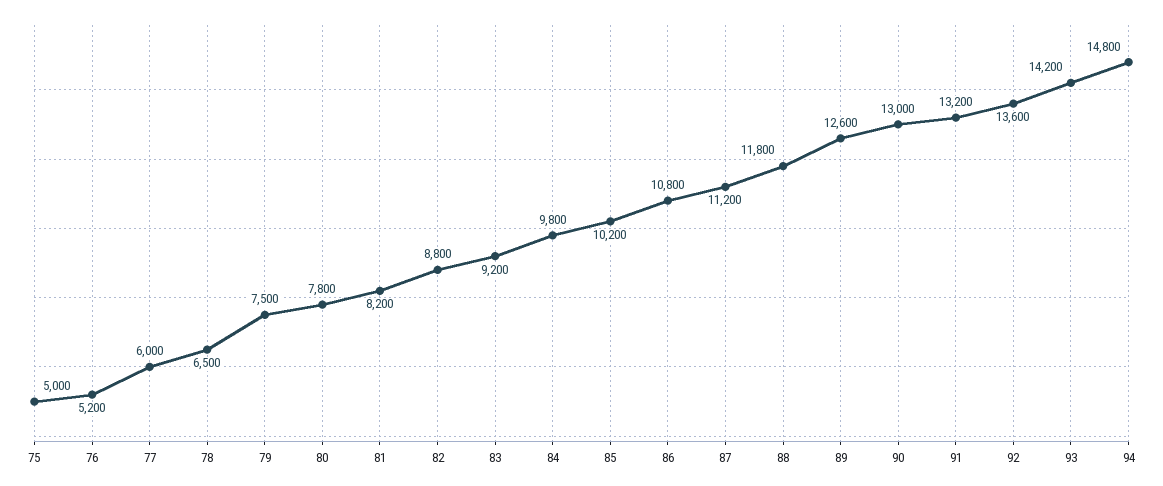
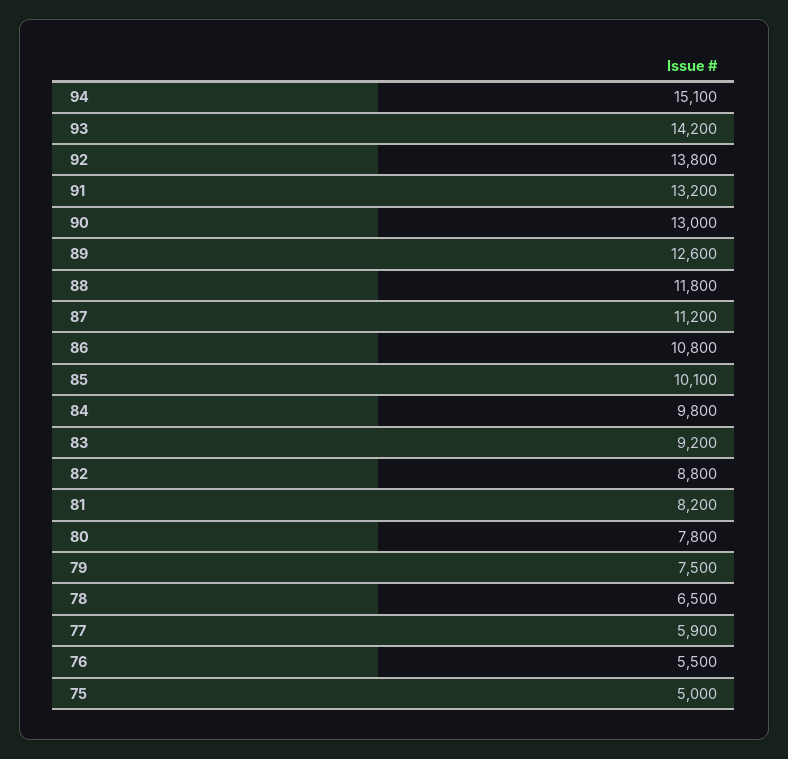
  {
    "75": 5000,
-   "76": 5200,
+   "76": 5500,
-   "77": 6000,
+   "77": 5900,
    "78": 6500,
    "79": 7500,
    "80": 7800,
    "81": 8200,
    "82": 8800,
    "83": 9200,
    "84": 9800,
-   "85": 10200,
+   "85": 10100,
    "86": 10800,
    "87": 11200,
    "88": 11800,
    "89": 12600,
    "90": 13000,
    "91": 13200,
-   "92": 13600,
+   "92": 13800,
    "93": 14200,
-   "94": 14800
+   "94": 15100
  }

